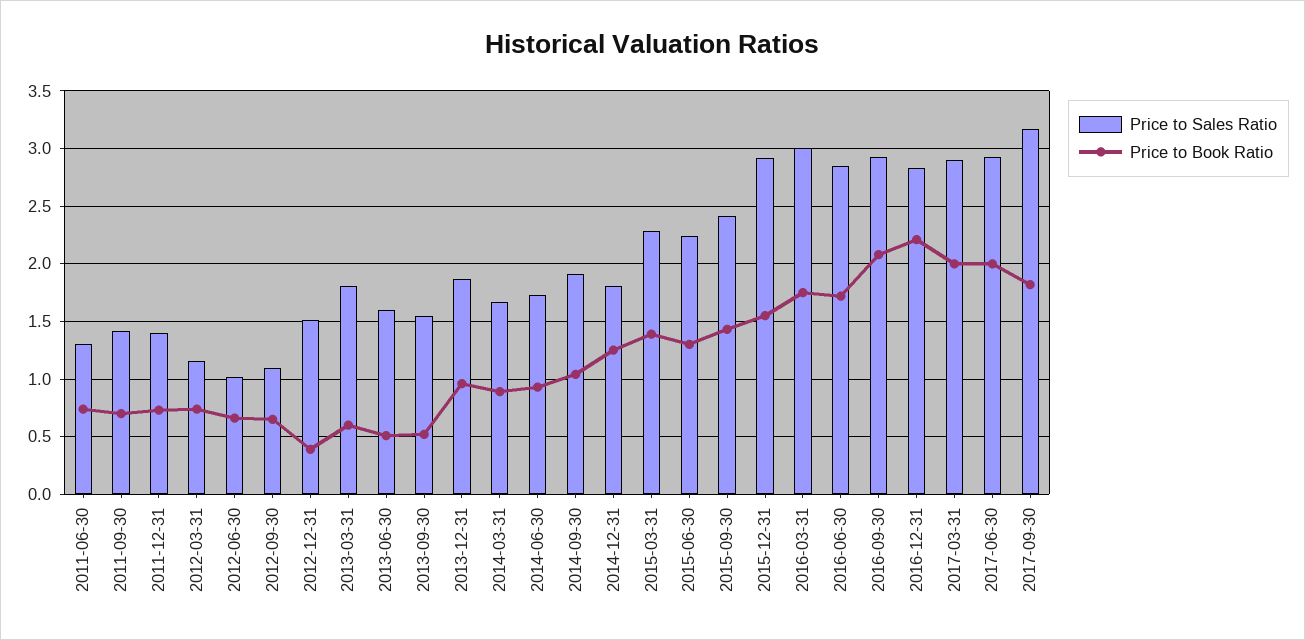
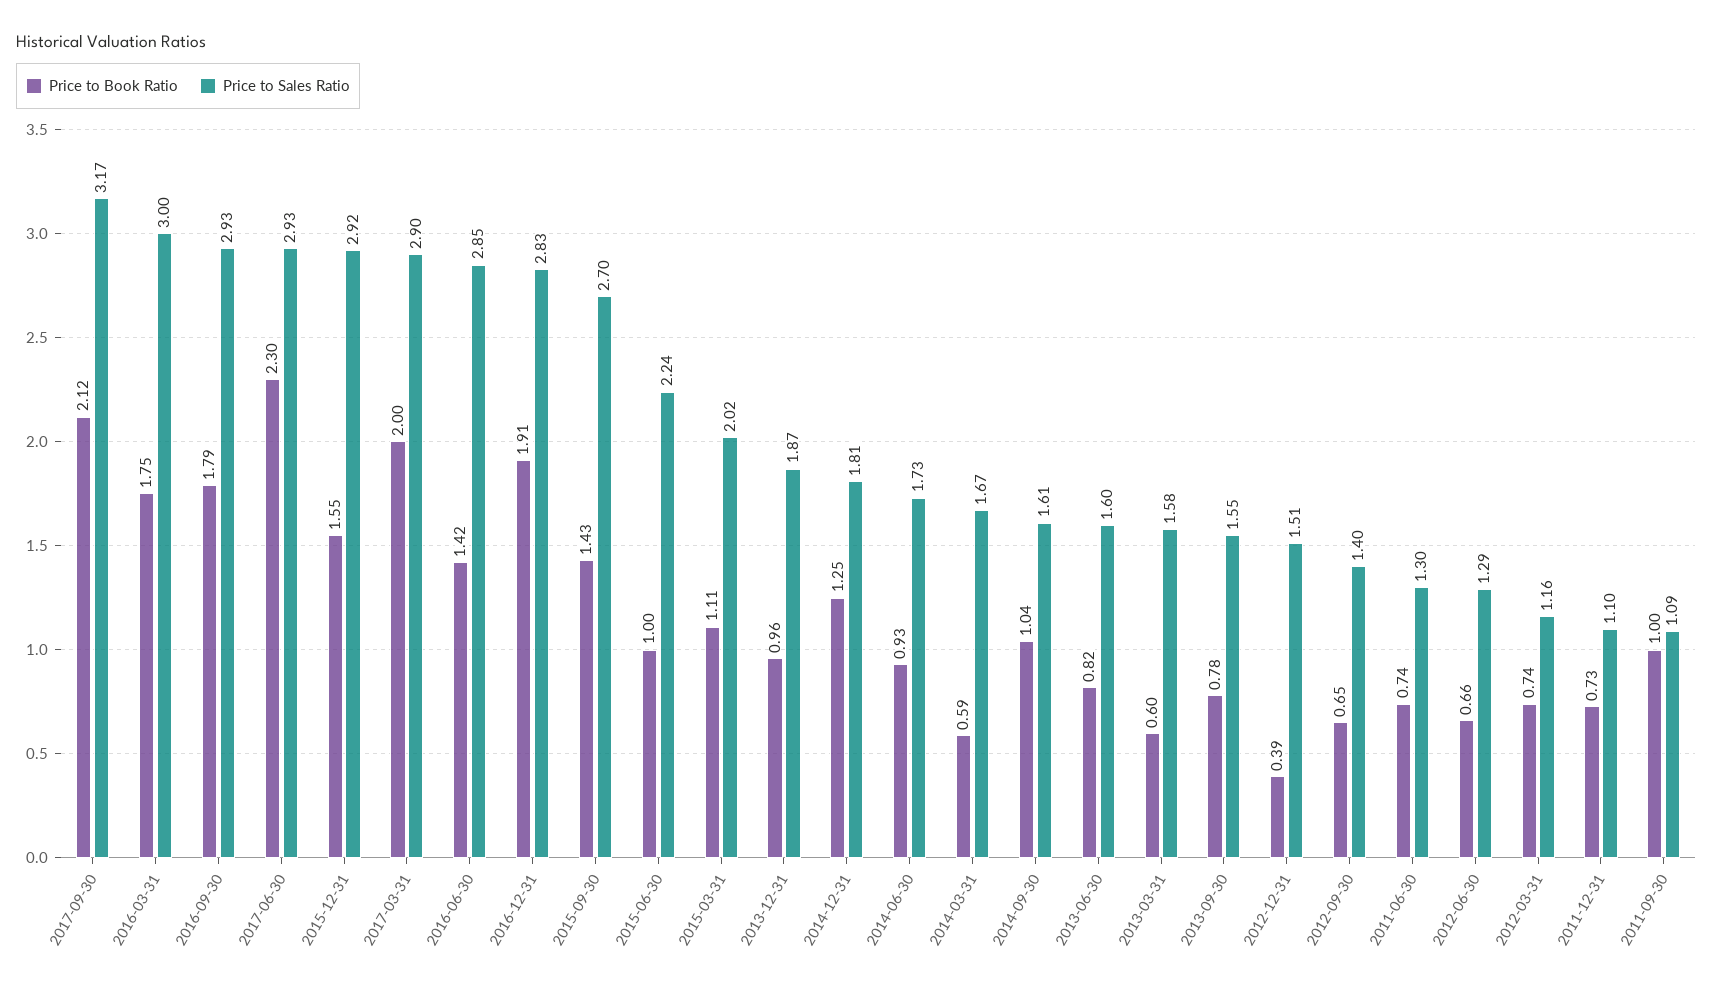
  {
    "Price to Sales Ratio": {
      "2011-06-30": 1.3,
-     "2011-09-30": 1.4,
+     "2011-09-30": 1.09,
-     "2011-12-31": 1.4,
+     "2011-12-31": 1.1,
      "2012-03-31": 1.16,
-     "2012-06-30": 1,
+     "2012-06-30": 1.29,
-     "2012-09-30": 1.1,
+     "2012-09-30": 1.4,
      "2012-12-31": 1.51,
-     "2013-03-31": 1.8,
+     "2013-03-31": 1.58,
      "2013-06-30": 1.6,
      "2013-09-30": 1.55,
      "2013-12-31": 1.87,
      "2014-03-31": 1.67,
      "2014-06-30": 1.73,
-     "2014-09-30": 1.9,
+     "2014-09-30": 1.61,
      "2014-12-31": 1.81,
-     "2015-03-31": 2.3,
+     "2015-03-31": 2.02,
      "2015-06-30": 2.24,
-     "2015-09-30": 2.4,
+     "2015-09-30": 2.7,
      "2015-12-31": 2.92,
      "2016-03-31": 3,
      "2016-06-30": 2.85,
      "2016-09-30": 2.93,
      "2016-12-31": 2.83,
      "2017-03-31": 2.9,
      "2017-06-30": 2.93,
      "2017-09-30": 3.17
    },
    "Price to Book Ratio": {
      "2011-06-30": 0.74,
-     "2011-09-30": 0.7,
+     "2011-09-30": 1,
      "2011-12-31": 0.73,
      "2012-03-31": 0.74,
      "2012-06-30": 0.66,
      "2012-09-30": 0.65,
      "2012-12-31": 0.39,
      "2013-03-31": 0.6,
-     "2013-06-30": 0.5,
+     "2013-06-30": 0.82,
-     "2013-09-30": 0.5,
+     "2013-09-30": 0.78,
      "2013-12-31": 0.96,
-     "2014-03-31": 0.9,
+     "2014-03-31": 0.59,
      "2014-06-30": 0.93,
      "2014-09-30": 1.04,
      "2014-12-31": 1.25,
-     "2015-03-31": 1.4,
+     "2015-03-31": 1.11,
-     "2015-06-30": 1.3,
+     "2015-06-30": 1,
      "2015-09-30": 1.43,
      "2015-12-31": 1.55,
      "2016-03-31": 1.75,
-     "2016-06-30": 1.7,
+     "2016-06-30": 1.42,
-     "2016-09-30": 2.1,
+     "2016-09-30": 1.79,
-     "2016-12-31": 2.2,
+     "2016-12-31": 1.91,
      "2017-03-31": 2,
-     "2017-06-30": 2,
+     "2017-06-30": 2.3,
-     "2017-09-30": 1.8
+     "2017-09-30": 2.12
    }
  }

